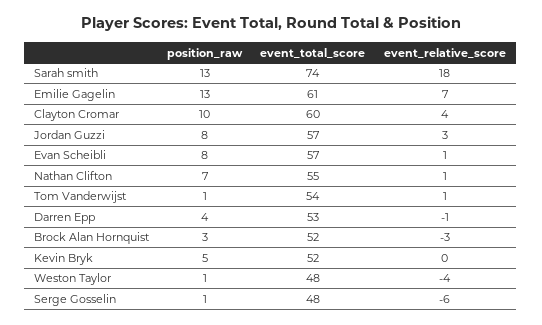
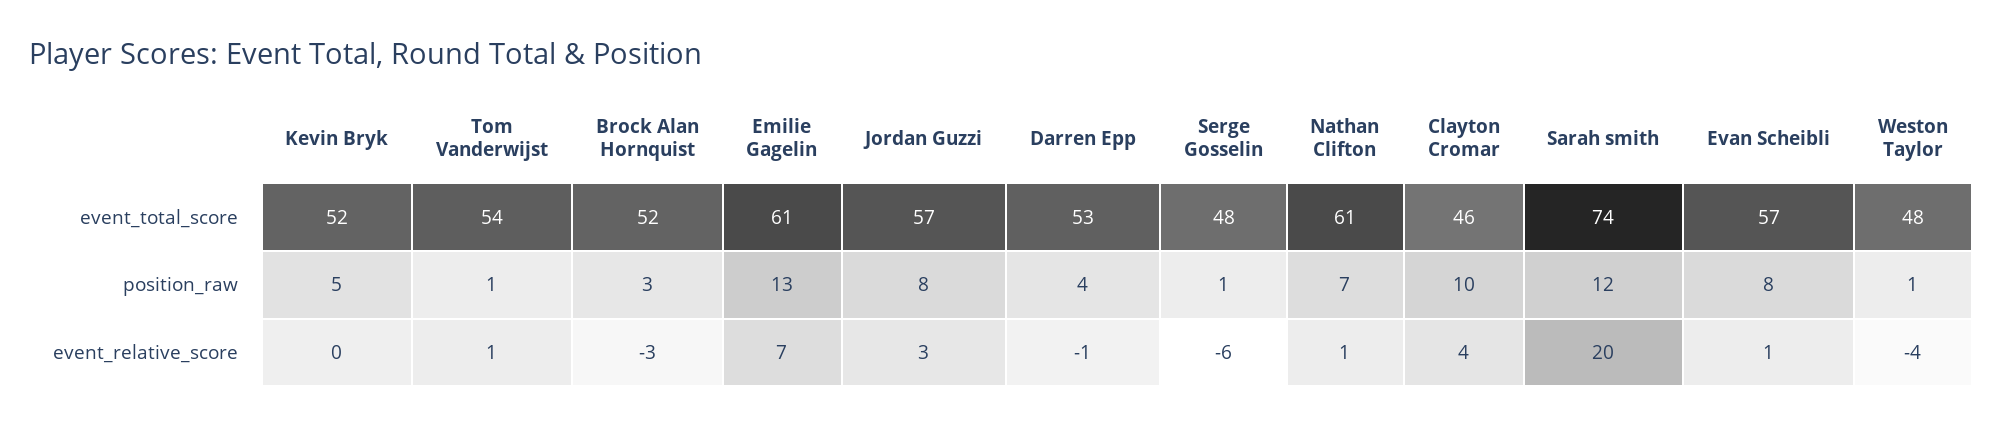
  {
    "position_raw": {
-     "Sarah smith": 13,
+     "Sarah smith": 12,
      "Emilie Gagelin": 13,
      "Clayton Cromar": 10,
      "Jordan Guzzi": 8,
      "Evan Scheibli": 8,
      "Nathan Clifton": 7,
      "Tom Vanderwijst": 1,
      "Darren Epp": 4,
      "Brock Alan Hornquist": 3,
      "Kevin Bryk": 5,
      "Weston Taylor": 1,
      "Serge Gosselin": 1
    },
    "event_total_score": {
      "Sarah smith": 74,
      "Emilie Gagelin": 61,
-     "Clayton Cromar": 60,
+     "Clayton Cromar": 46,
      "Jordan Guzzi": 57,
      "Evan Scheibli": 57,
-     "Nathan Clifton": 55,
+     "Nathan Clifton": 61,
      "Tom Vanderwijst": 54,
      "Darren Epp": 53,
      "Brock Alan Hornquist": 52,
      "Kevin Bryk": 52,
      "Weston Taylor": 48,
      "Serge Gosselin": 48
    },
    "event_relative_score": {
-     "Sarah smith": 18,
+     "Sarah smith": 20,
      "Emilie Gagelin": 7,
      "Clayton Cromar": 4,
      "Jordan Guzzi": 3,
      "Evan Scheibli": 1,
      "Nathan Clifton": 1,
      "Tom Vanderwijst": 1,
      "Darren Epp": -1,
      "Brock Alan Hornquist": -3,
      "Kevin Bryk": 0,
      "Weston Taylor": -4,
      "Serge Gosselin": -6
    }
  }

